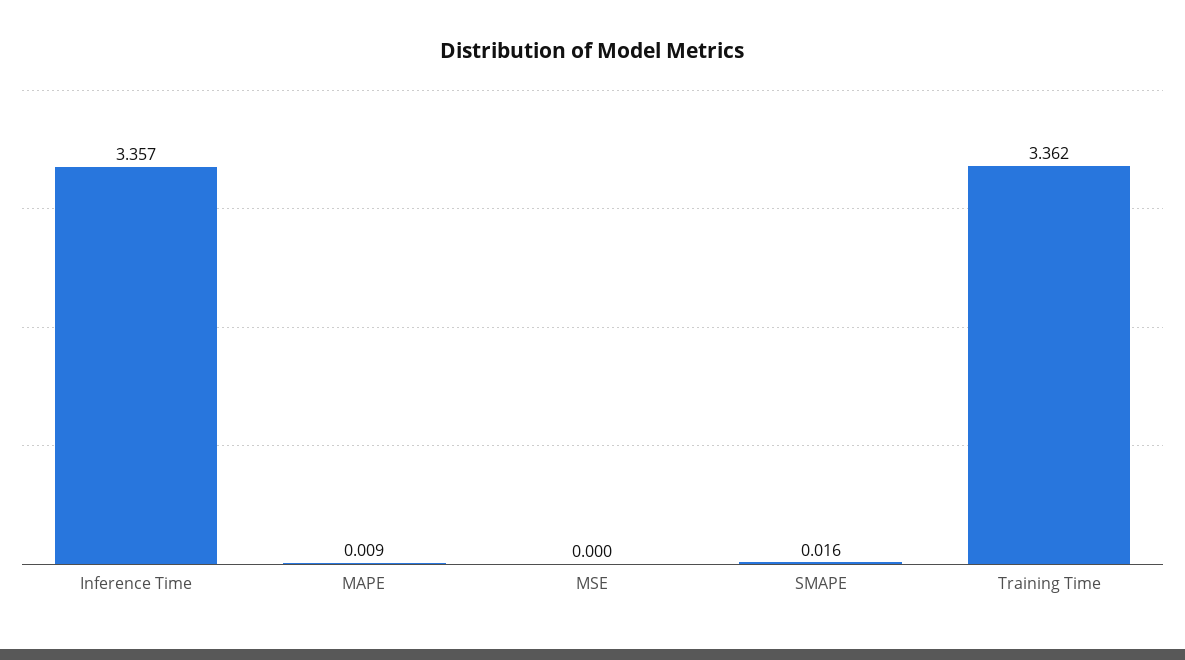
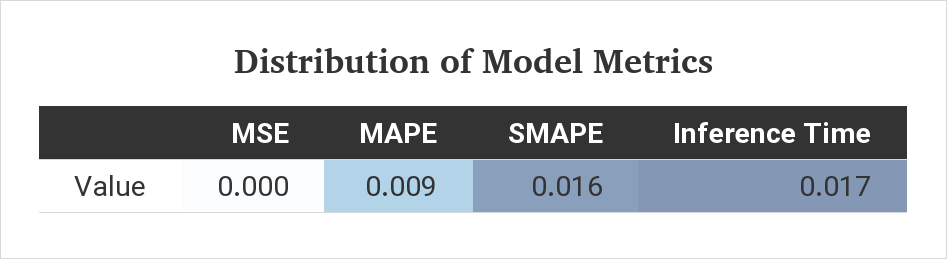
  {
-   "Inference Time": 3.357,
+   "Inference Time": 0.017,
    "MAPE": 0.009,
    "MSE": 0,
-   "SMAPE": 0.016,
+   "SMAPE": 0.016
-   "Training Time": 3.362
  }

